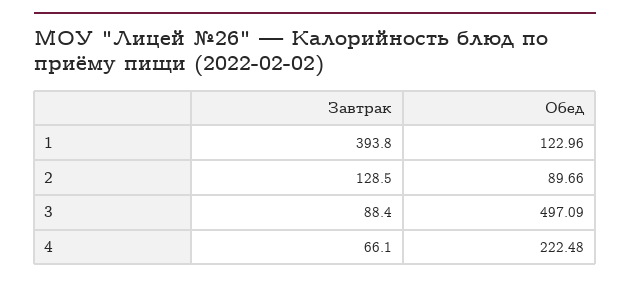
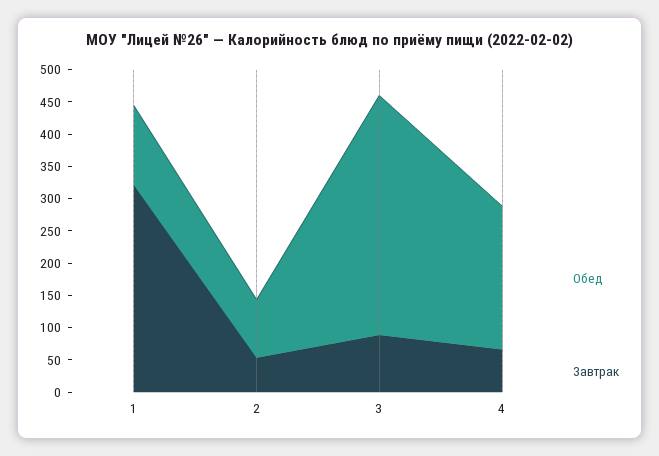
  {
    "Завтрак": {
-     "1": 393.8,
+     "1": 325,
-     "2": 128.5,
+     "2": 50,
      "3": 88.4,
      "4": 66.1
    },
    "Обед": {
      "1": 122.96,
      "2": 89.66,
-     "3": 497.09,
+     "3": 375,
      "4": 222.48
    }
  }

